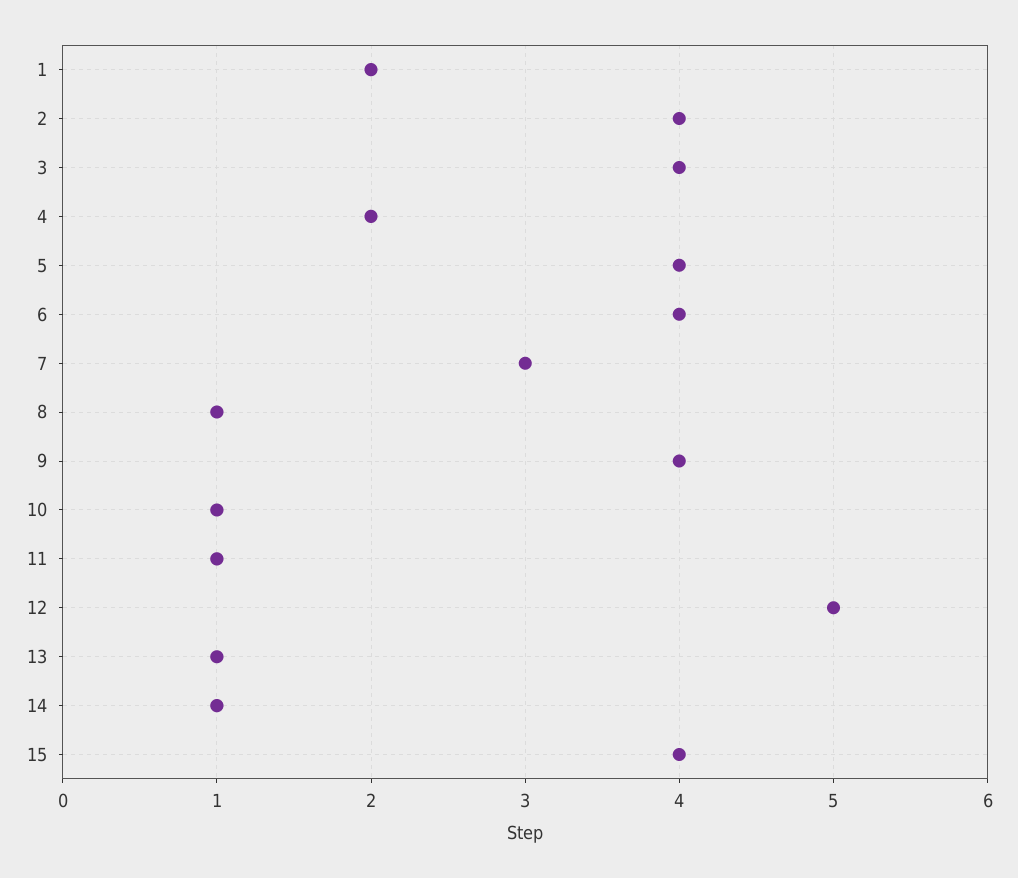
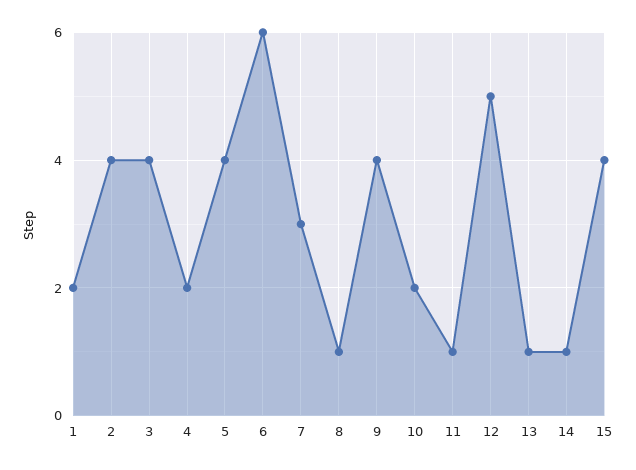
  {
    "1": 2,
    "2": 4,
    "3": 4,
    "4": 2,
    "5": 4,
-   "6": 4,
+   "6": 6,
    "7": 3,
    "8": 1,
    "9": 4,
-   "10": 1,
+   "10": 2,
    "11": 1,
    "12": 5,
    "13": 1,
    "14": 1,
    "15": 4
  }

